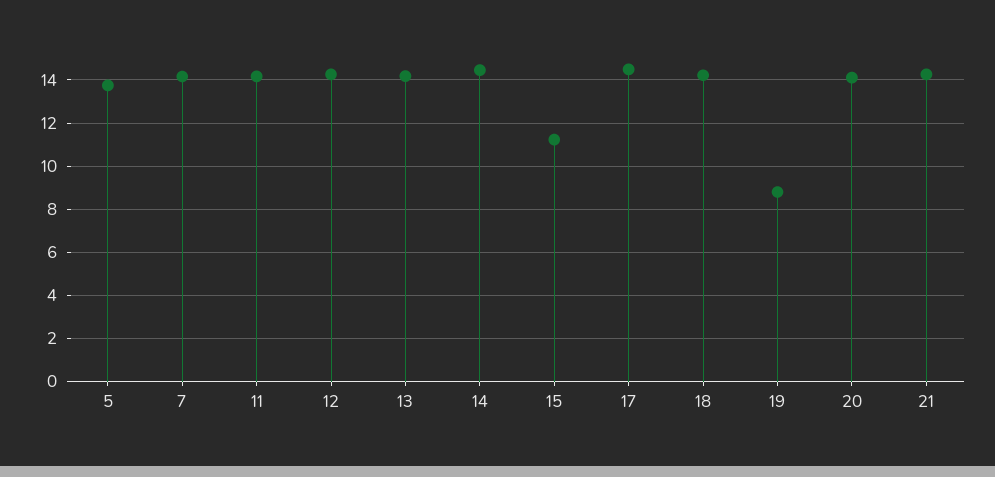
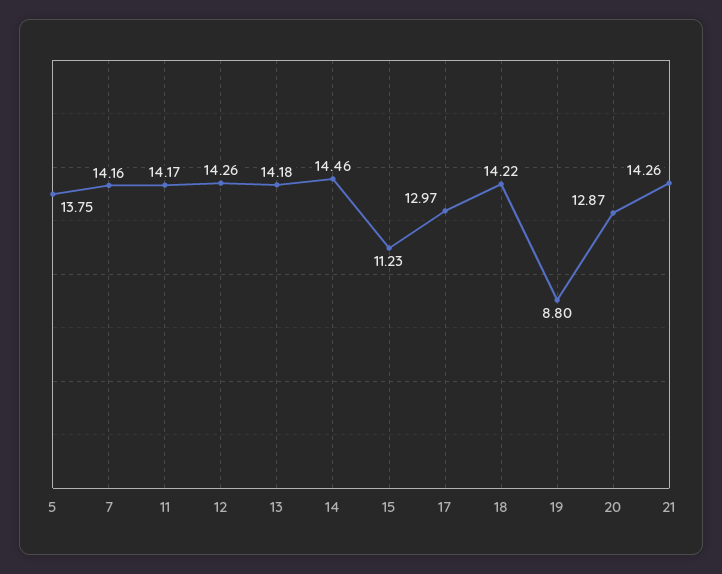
  {
    "5": 13.75,
    "7": 14.16,
    "11": 14.17,
    "12": 14.26,
    "13": 14.18,
    "14": 14.46,
    "15": 11.23,
-   "17": 14.5,
+   "17": 12.97,
    "18": 14.22,
    "19": 8.8,
-   "20": 14,
+   "20": 12.87,
    "21": 14.26
  }

